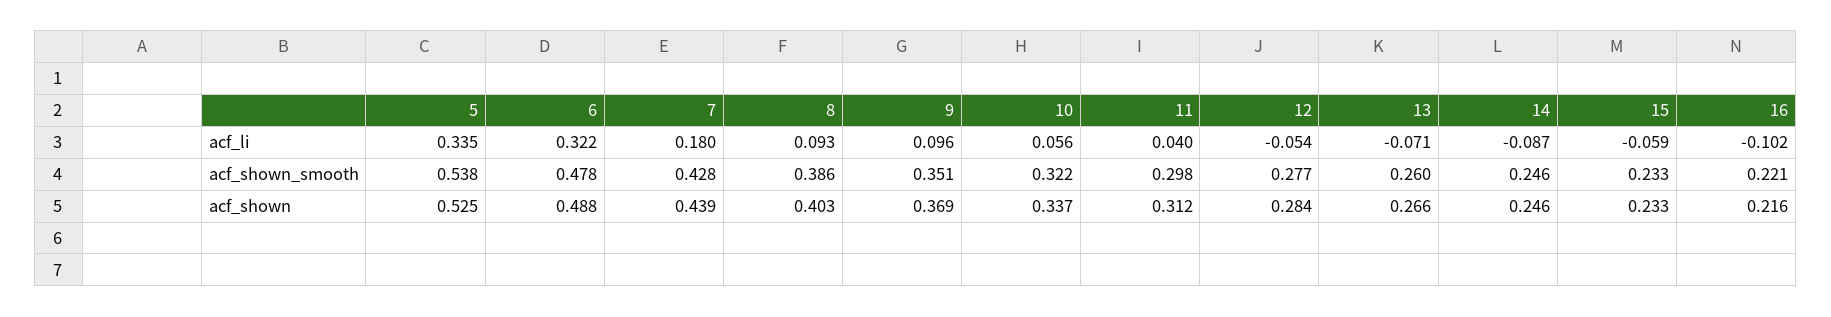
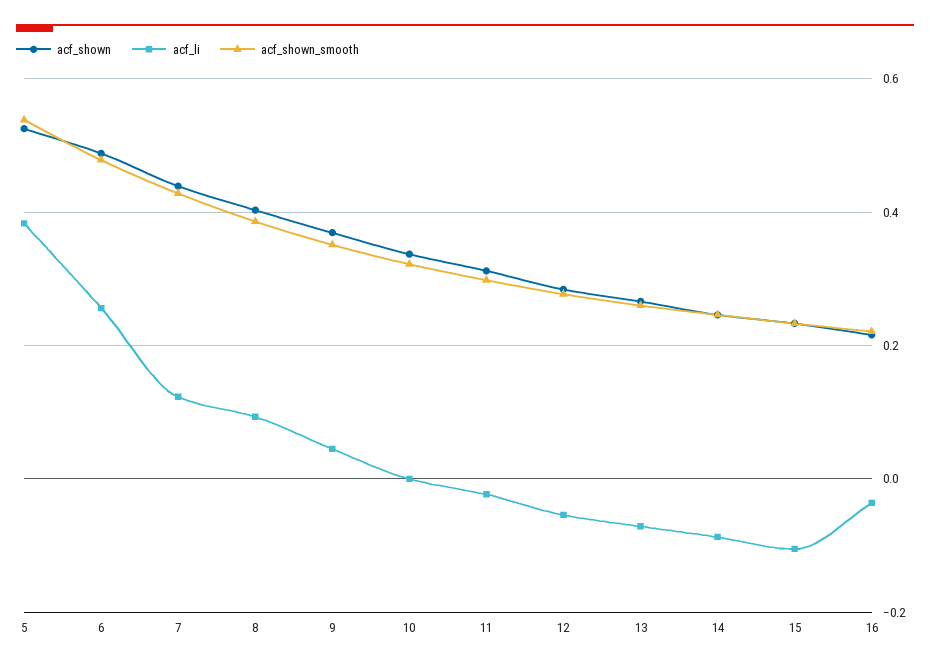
  {
    "acf_li": {
-     "5": 0.335,
+     "5": 0.38,
-     "6": 0.322,
+     "6": 0.26,
-     "7": 0.18,
+     "7": 0.12,
      "8": 0.093,
-     "9": 0.096,
+     "9": 0.04,
-     "10": 0.056,
+     "10": 0,
-     "11": 0.04,
+     "11": -0.02,
      "12": -0.054,
      "13": -0.071,
      "14": -0.087,
-     "15": -0.059,
+     "15": -0.1,
-     "16": -0.102
+     "16": -0.04
    },
    "acf_shown_smooth": {
      "5": 0.538,
      "6": 0.478,
      "7": 0.428,
      "8": 0.386,
      "9": 0.351,
      "10": 0.322,
      "11": 0.298,
      "12": 0.277,
      "13": 0.26,
      "14": 0.246,
      "15": 0.233,
      "16": 0.221
    },
    "acf_shown": {
      "5": 0.525,
      "6": 0.488,
      "7": 0.439,
      "8": 0.403,
      "9": 0.369,
      "10": 0.337,
      "11": 0.312,
      "12": 0.284,
      "13": 0.266,
      "14": 0.246,
      "15": 0.233,
      "16": 0.216
    }
  }

